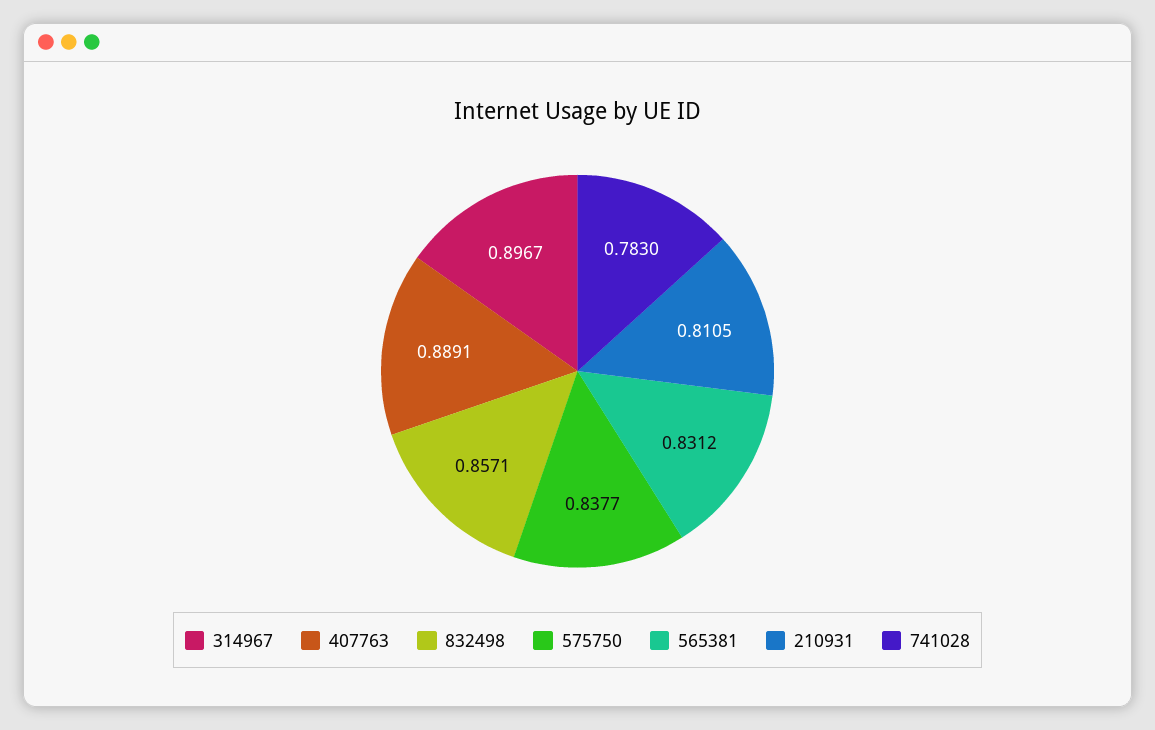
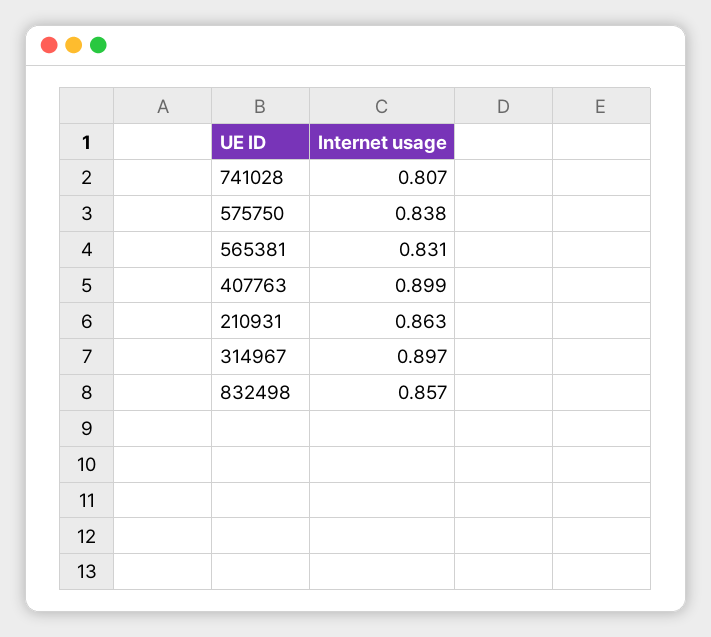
  {
    "314967": 0.8967,
-   "407763": 0.8891,
+   "407763": 0.899,
    "832498": 0.8571,
    "575750": 0.8377,
    "565381": 0.8312,
-   "210931": 0.8105,
+   "210931": 0.863,
-   "741028": 0.783
+   "741028": 0.807
  }

